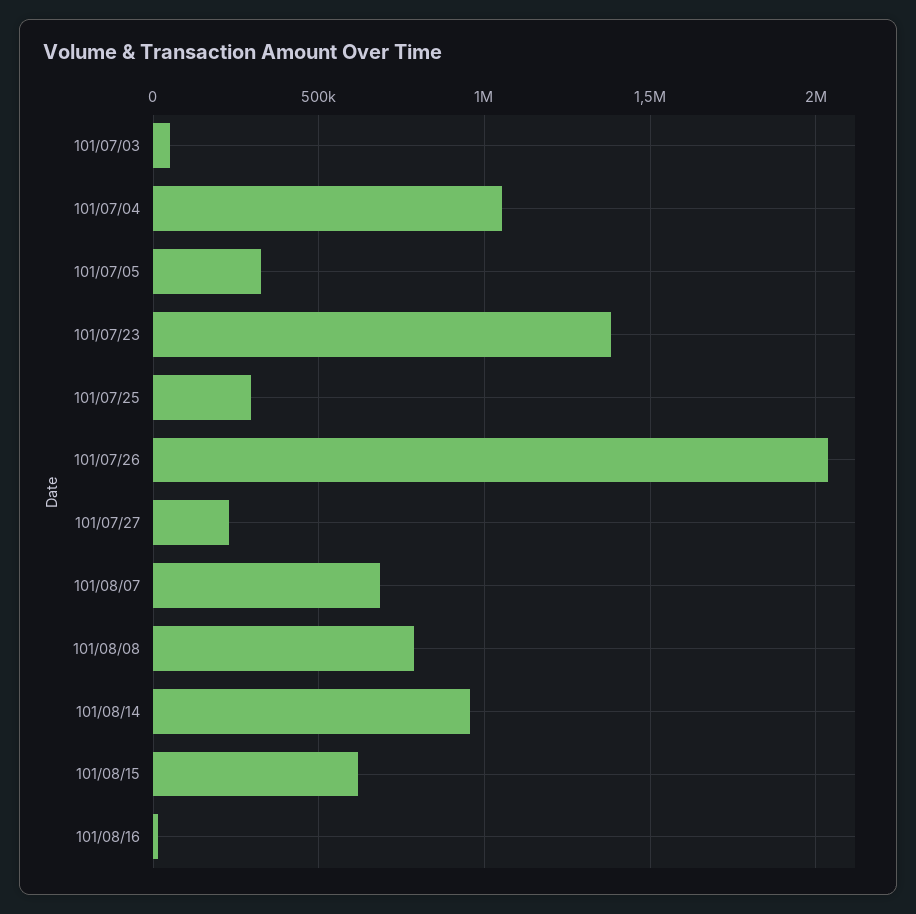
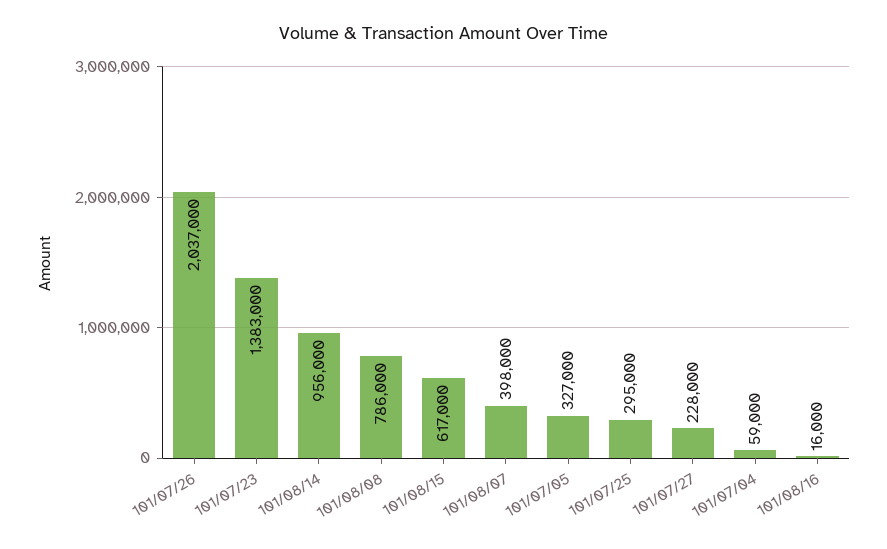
  {
-   "101/07/03": 50000,
-   "101/07/04": 1050000,
+   "101/07/04": 59000,
    "101/07/05": 327000,
    "101/07/23": 1383000,
    "101/07/25": 295000,
    "101/07/26": 2037000,
    "101/07/27": 228000,
-   "101/08/07": 700000,
+   "101/08/07": 398000,
    "101/08/08": 786000,
    "101/08/14": 956000,
    "101/08/15": 617000,
    "101/08/16": 16000
  }

